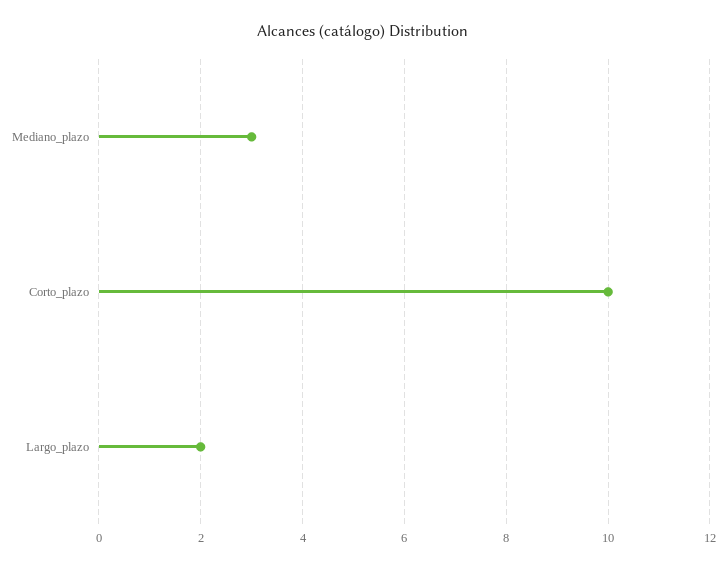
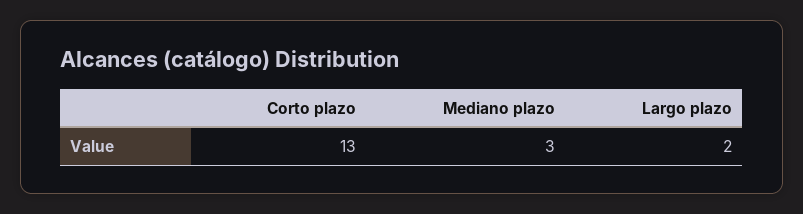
  {
    "Mediano_plazo": 3,
-   "Corto_plazo": 10,
+   "Corto_plazo": 13,
    "Largo_plazo": 2
  }

